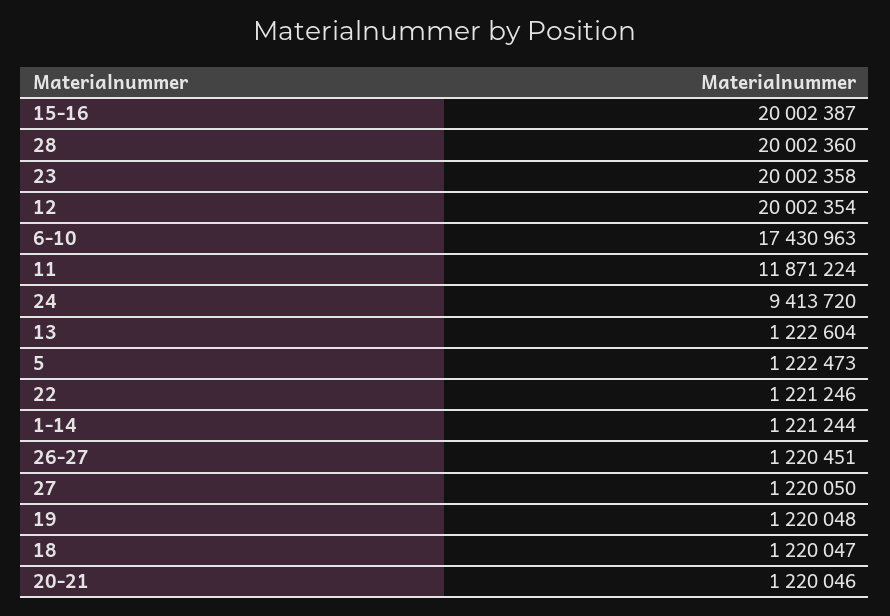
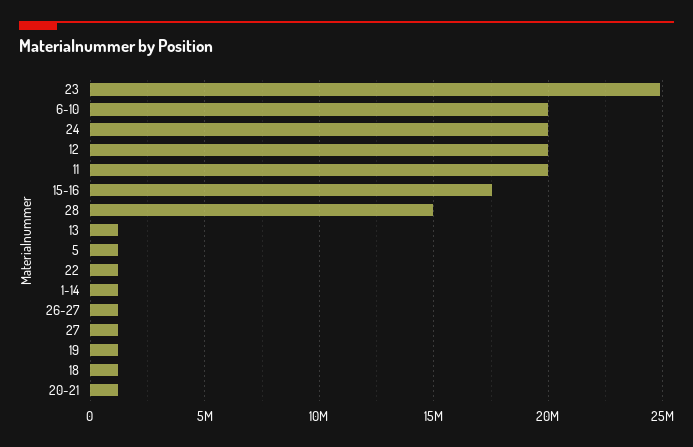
  {
-   "15-16": 20002387,
+   "15-16": 17500000,
-   "28": 20002360,
+   "28": 15000000,
-   "23": 20002358,
+   "23": 25000000,
    "12": 20002354,
-   "6-10": 17430963,
+   "6-10": 20000000,
-   "11": 11871224,
+   "11": 20000000,
-   "24": 9413720,
+   "24": 20000000,
    "13": 1222604,
    "5": 1222473,
    "22": 1221246,
    "1-14": 1221244,
    "26-27": 1220451,
    "27": 1220050,
    "19": 1220048,
    "18": 1220047,
    "20-21": 1220046
  }

